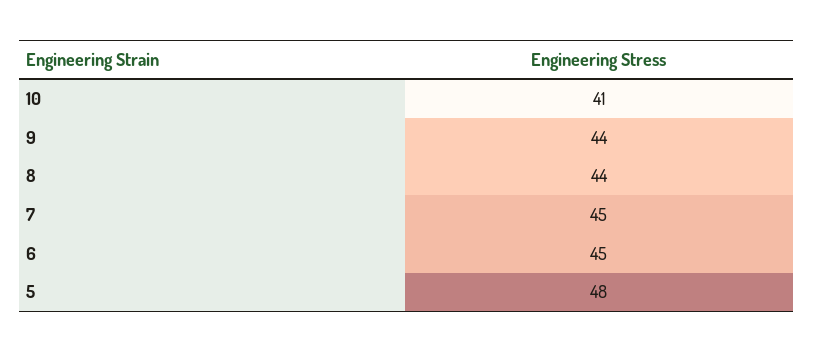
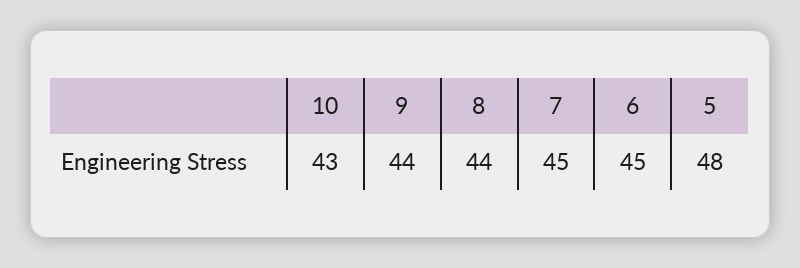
  {
-   "10": 41,
+   "10": 43,
    "9": 44,
    "8": 44,
    "7": 45,
    "6": 45,
    "5": 48
  }

